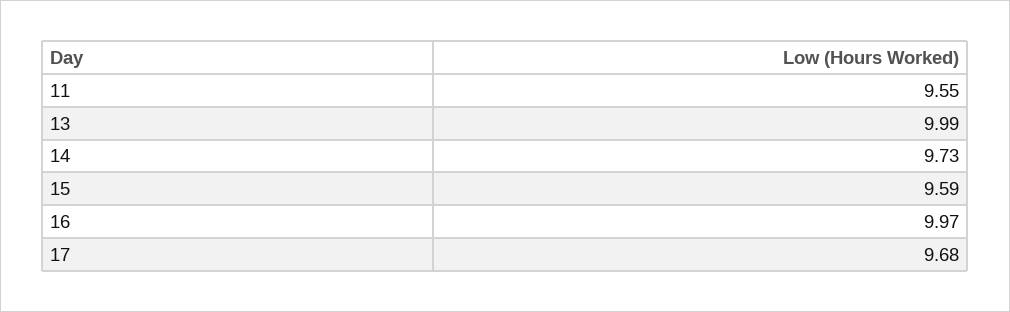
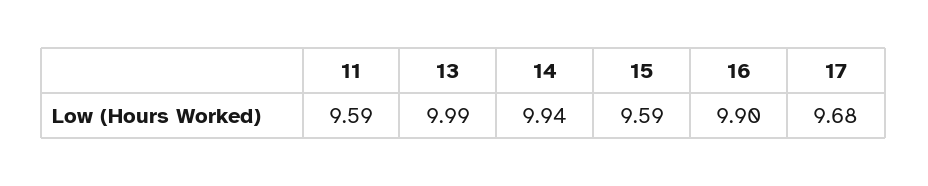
  {
-   "11": 9.55,
+   "11": 9.59,
    "13": 9.99,
-   "14": 9.73,
+   "14": 9.94,
    "15": 9.59,
-   "16": 9.97,
+   "16": 9.9,
    "17": 9.68
  }

